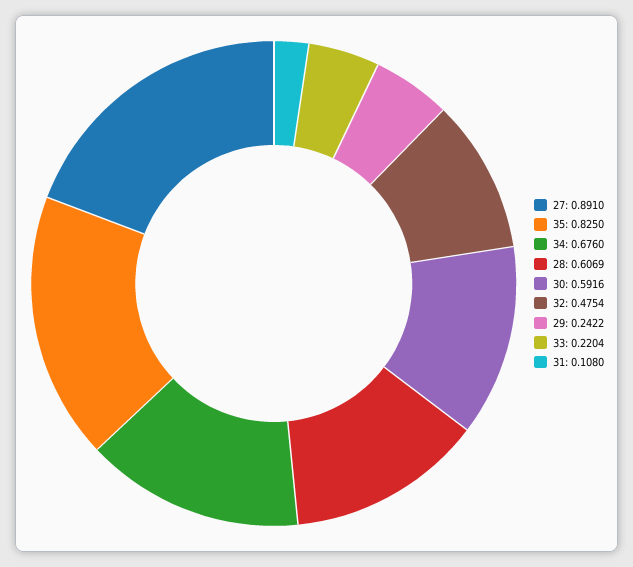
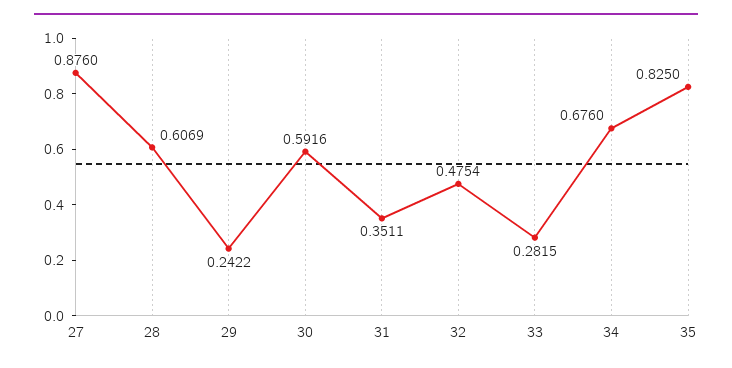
  {
-   "27": 0.891,
+   "27": 0.876,
    "35": 0.825,
    "34": 0.676,
    "28": 0.6069,
    "30": 0.5916,
    "32": 0.4754,
    "29": 0.2422,
-   "33": 0.2204,
+   "33": 0.2815,
-   "31": 0.108
+   "31": 0.3511
  }

